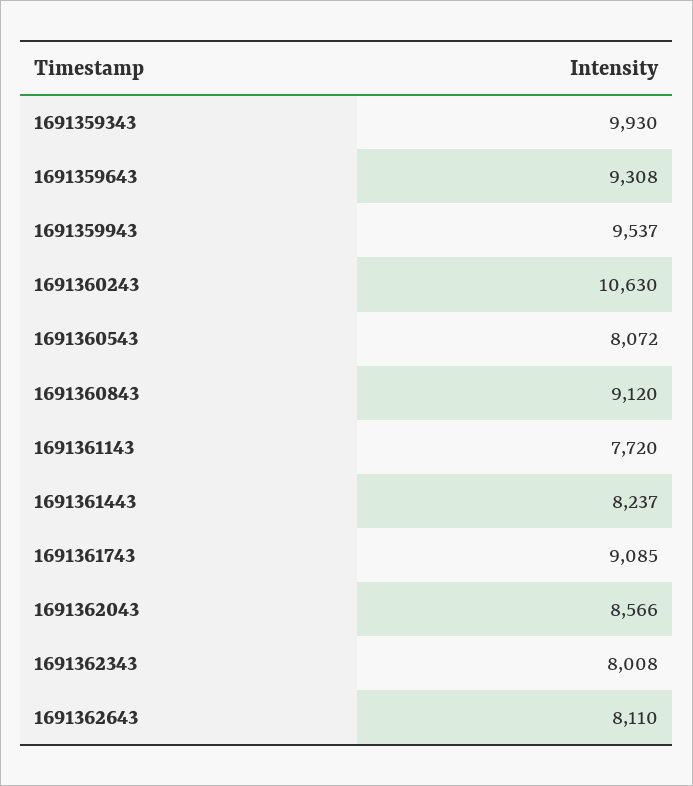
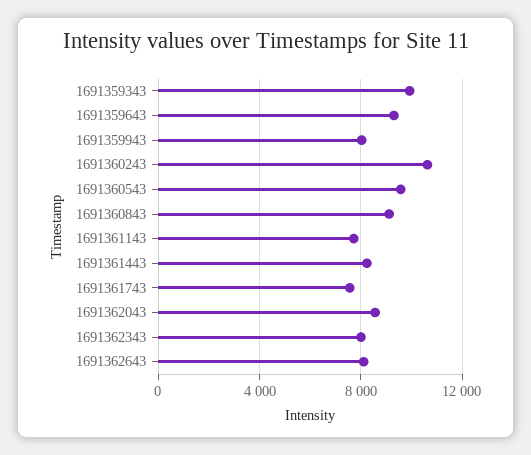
  {
    "1691359343": 9930,
    "1691359643": 9308,
-   "1691359943": 9537,
+   "1691359943": 8000,
    "1691360243": 10630,
-   "1691360543": 8072,
+   "1691360543": 9500,
    "1691360843": 9120,
    "1691361143": 7720,
    "1691361443": 8237,
-   "1691361743": 9085,
+   "1691361743": 7500,
    "1691362043": 8566,
    "1691362343": 8008,
    "1691362643": 8110
  }

